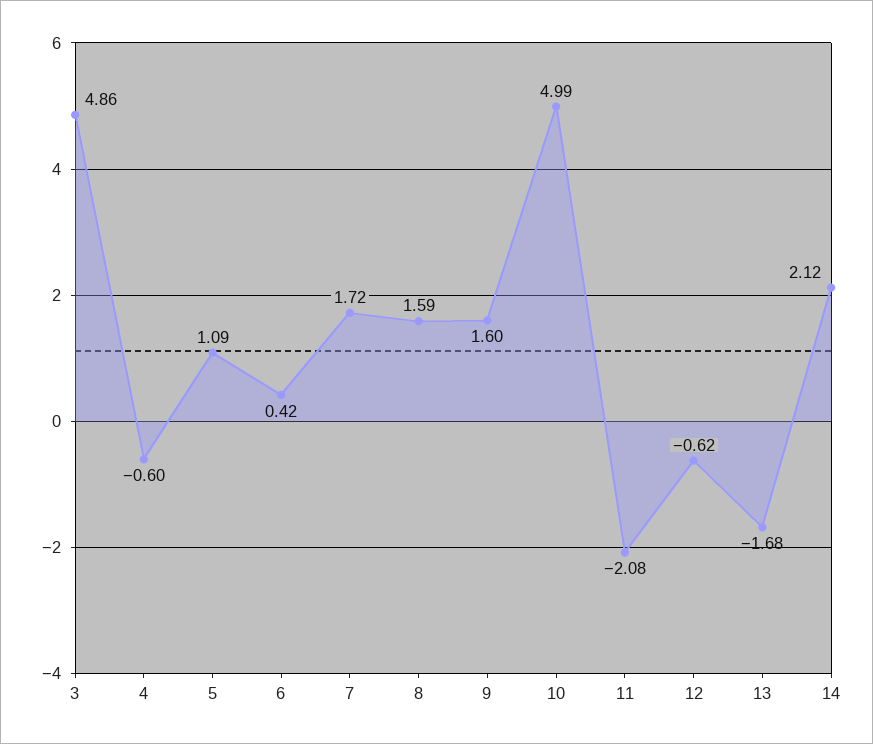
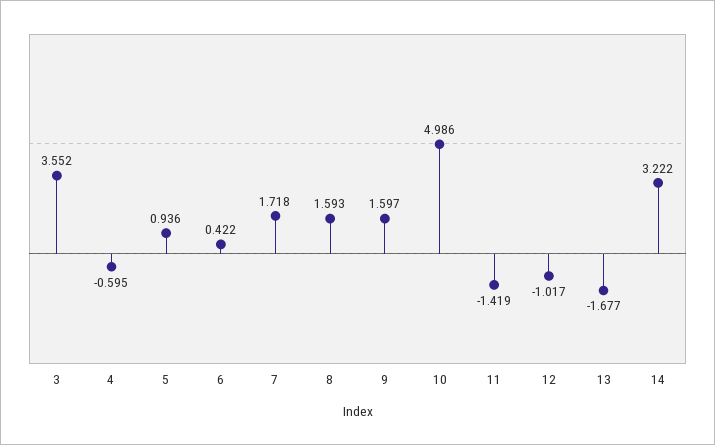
  {
-   "3": 4.86,
+   "3": 3.552,
    "4": -0.595,
-   "5": 1.09,
+   "5": 0.936,
    "6": 0.422,
    "7": 1.718,
    "8": 1.593,
    "9": 1.597,
    "10": 4.986,
-   "11": -2.08,
+   "11": -1.419,
-   "12": -0.62,
+   "12": -1.017,
    "13": -1.677,
-   "14": 2.12
+   "14": 3.222
  }

